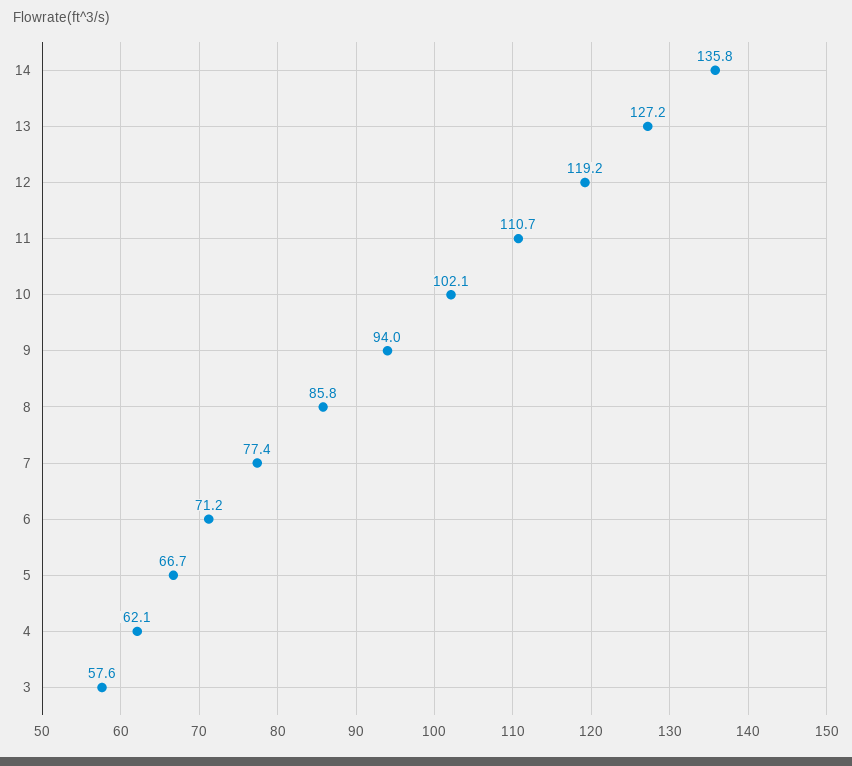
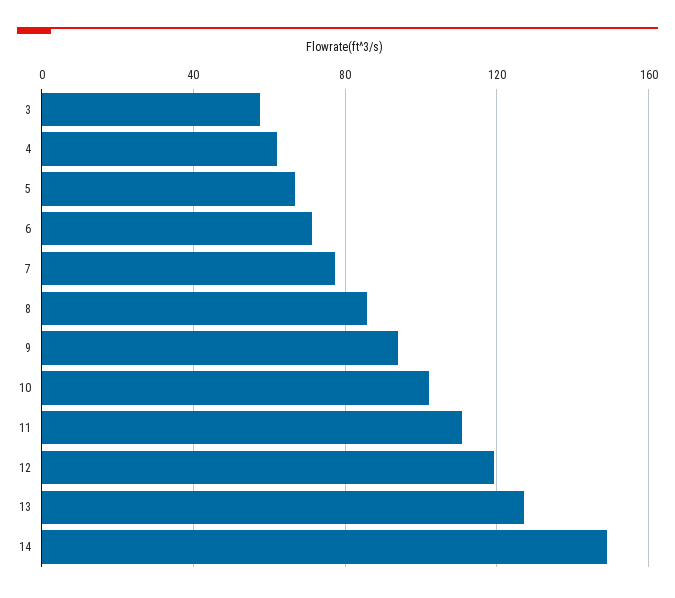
  {
-   "14": 135.8,
+   "14": 150,
    "13": 127.2,
    "12": 119.2,
    "11": 110.7,
    "10": 102.1,
    "9": 94,
    "8": 85.8,
    "7": 77.4,
    "6": 71.2,
    "5": 66.7,
    "4": 62.1,
    "3": 57.6
  }

